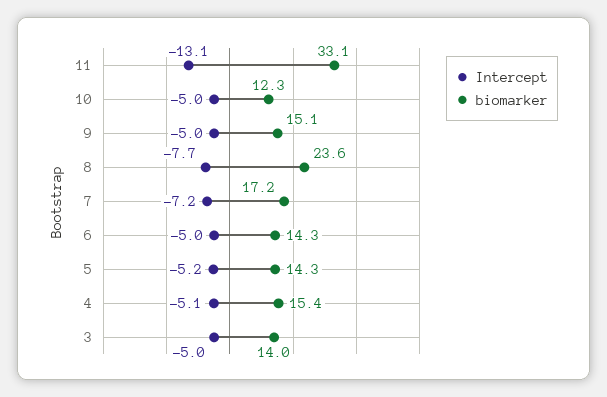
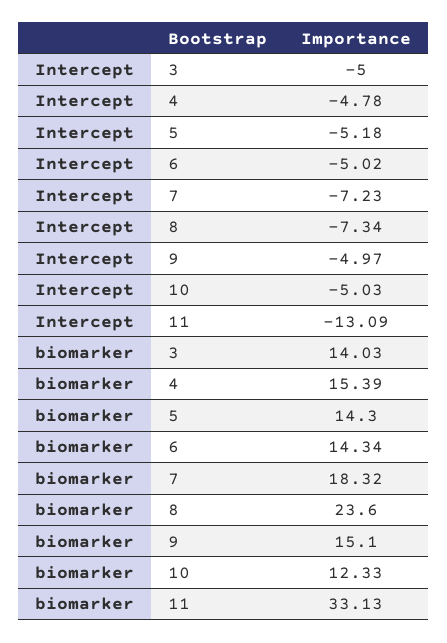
  {
    "Intercept": {
      "11": -13.09,
      "10": -5.03,
      "9": -4.97,
-     "8": -7.7,
+     "8": -7.34,
      "7": -7.23,
      "6": -5.02,
      "5": -5.18,
-     "4": -5.1,
+     "4": -4.78,
      "3": -5
    },
    "biomarker": {
      "11": 33.13,
      "10": 12.33,
      "9": 15.1,
      "8": 23.6,
-     "7": 17.2,
+     "7": 18.32,
      "6": 14.34,
      "5": 14.3,
      "4": 15.39,
      "3": 14.03
    }
  }

